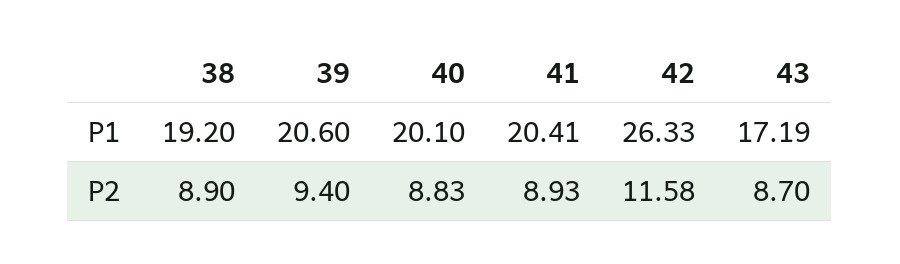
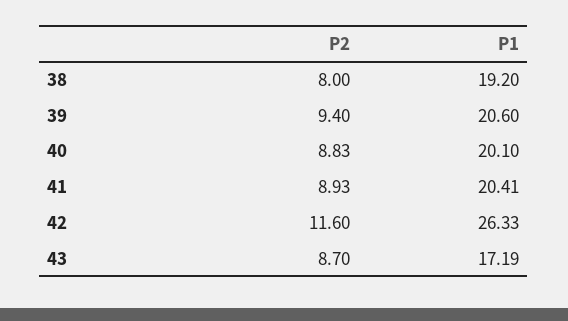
  {
    "38": {
      "P1": 19.2,
-     "P2": 8.9
+     "P2": 8
    },
    "39": {
      "P1": 20.6,
      "P2": 9.4
    },
    "40": {
      "P1": 20.1,
      "P2": 8.83
    },
    "41": {
      "P1": 20.41,
      "P2": 8.93
    },
    "42": {
      "P1": 26.33,
-     "P2": 11.58
+     "P2": 11.6
    },
    "43": {
      "P1": 17.19,
      "P2": 8.7
    }
  }

